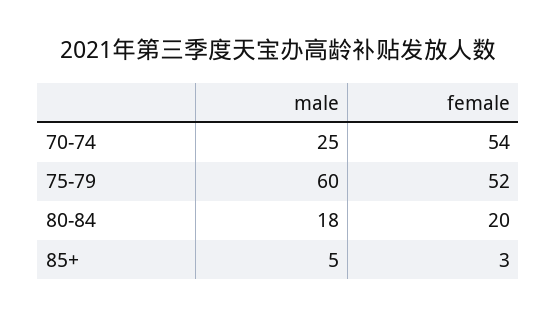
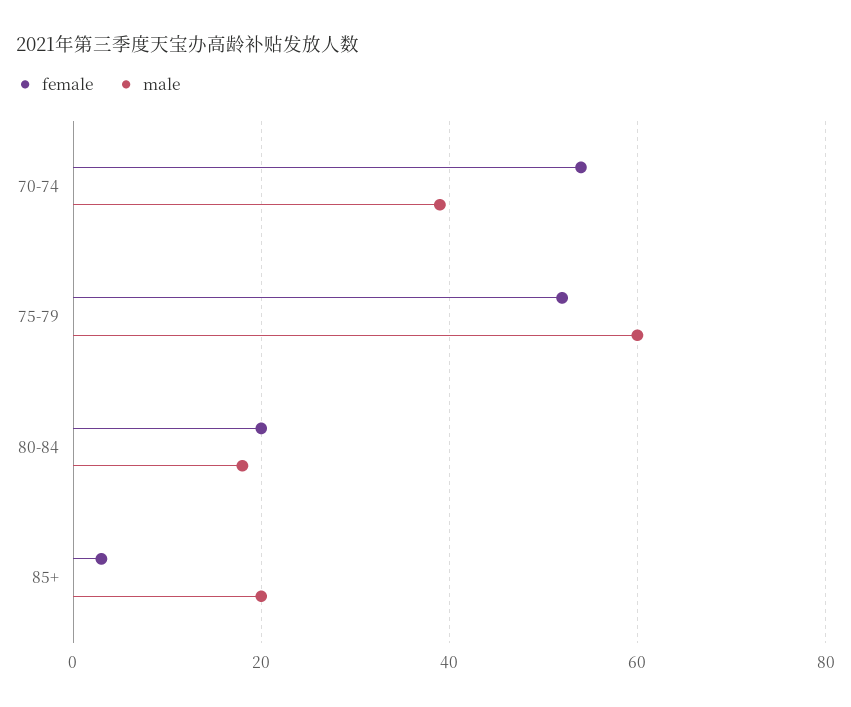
  {
    "male": {
-     "70-74": 25,
+     "70-74": 40,
      "75-79": 60,
      "80-84": 18,
-     "85+": 5
+     "85+": 20
    },
    "female": {
      "70-74": 54,
      "75-79": 52,
      "80-84": 20,
      "85+": 3
    }
  }

